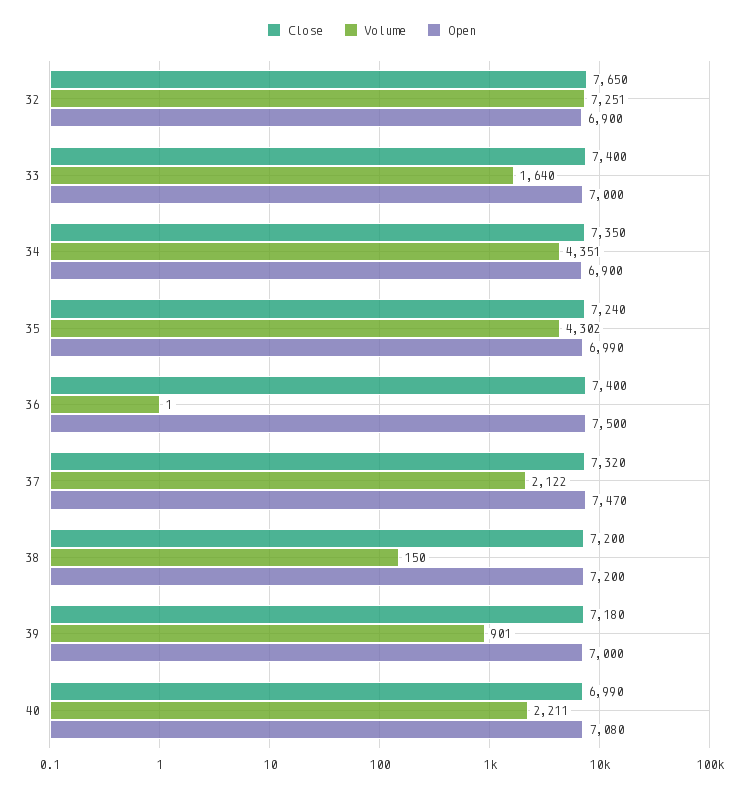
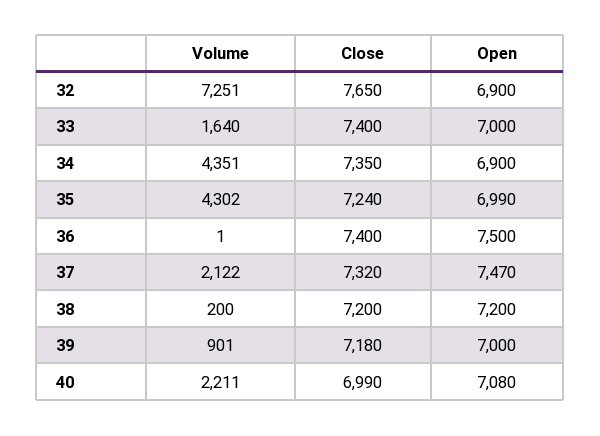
  {
    "Close": {
      "32": 7650,
      "33": 7400,
      "34": 7350,
      "35": 7240,
      "36": 7400,
      "37": 7320,
      "38": 7200,
      "39": 7180,
      "40": 6990
    },
    "Volume": {
      "32": 7251,
      "33": 1640,
      "34": 4351,
      "35": 4302,
      "36": 1,
      "37": 2122,
-     "38": 150,
+     "38": 200,
      "39": 901,
      "40": 2211
    },
    "Open": {
      "32": 6900,
      "33": 7000,
      "34": 6900,
      "35": 6990,
      "36": 7500,
      "37": 7470,
      "38": 7200,
      "39": 7000,
      "40": 7080
    }
  }

